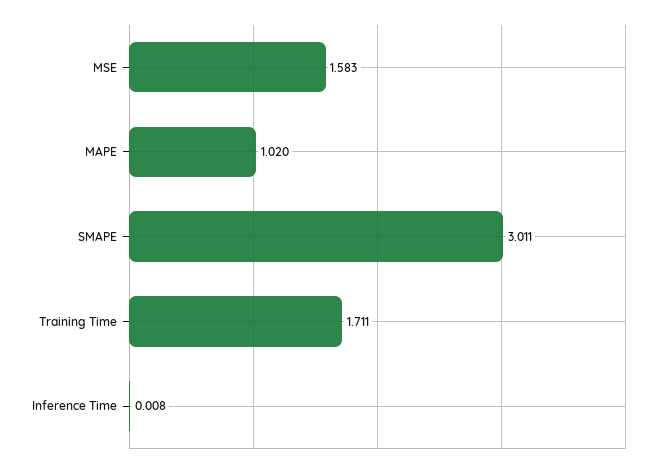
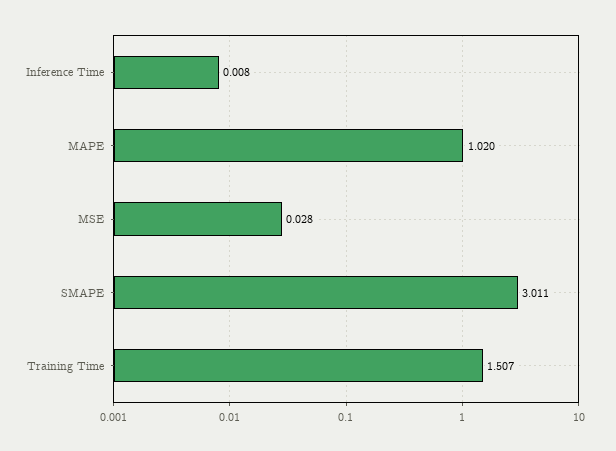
  {
-   "MSE": 1.583,
+   "MSE": 0.028,
    "MAPE": 1.02,
    "SMAPE": 3.011,
-   "Training Time": 1.711,
+   "Training Time": 1.507,
    "Inference Time": 0.008
  }

